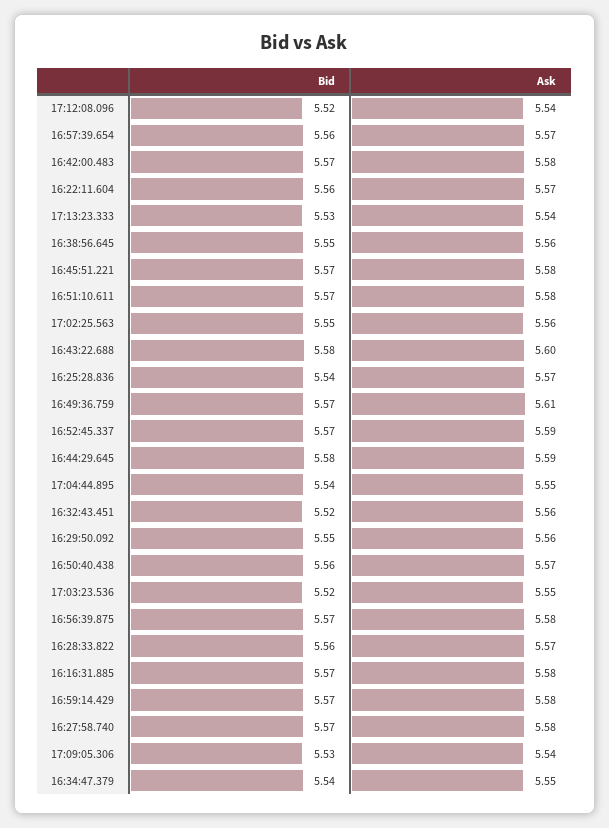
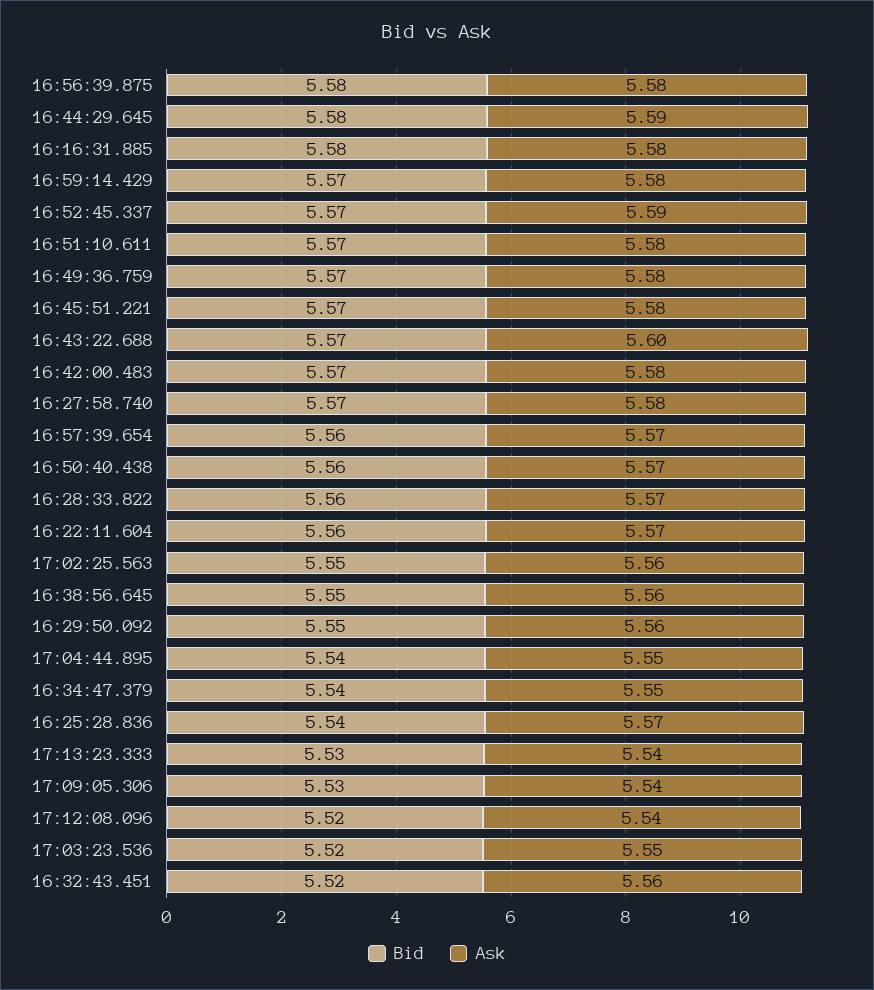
  {
    "Bid": {
      "17:12:08.096": 5.52,
      "16:57:39.654": 5.56,
      "16:42:00.483": 5.57,
      "16:22:11.604": 5.56,
      "17:13:23.333": 5.53,
      "16:38:56.645": 5.55,
      "16:45:51.221": 5.57,
      "16:51:10.611": 5.57,
      "17:02:25.563": 5.55,
-     "16:43:22.688": 5.58,
+     "16:43:22.688": 5.57,
      "16:25:28.836": 5.54,
      "16:49:36.759": 5.57,
      "16:52:45.337": 5.57,
      "16:44:29.645": 5.58,
      "17:04:44.895": 5.54,
      "16:32:43.451": 5.52,
      "16:29:50.092": 5.55,
      "16:50:40.438": 5.56,
      "17:03:23.536": 5.52,
-     "16:56:39.875": 5.57,
+     "16:56:39.875": 5.58,
      "16:28:33.822": 5.56,
-     "16:16:31.885": 5.57,
+     "16:16:31.885": 5.58,
      "16:59:14.429": 5.57,
      "16:27:58.740": 5.57,
      "17:09:05.306": 5.53,
      "16:34:47.379": 5.54
    },
    "Ask": {
      "17:12:08.096": 5.54,
      "16:57:39.654": 5.57,
      "16:42:00.483": 5.58,
      "16:22:11.604": 5.57,
      "17:13:23.333": 5.54,
      "16:38:56.645": 5.56,
      "16:45:51.221": 5.58,
      "16:51:10.611": 5.58,
      "17:02:25.563": 5.56,
      "16:43:22.688": 5.6,
      "16:25:28.836": 5.57,
-     "16:49:36.759": 5.61,
+     "16:49:36.759": 5.58,
      "16:52:45.337": 5.59,
      "16:44:29.645": 5.59,
      "17:04:44.895": 5.55,
      "16:32:43.451": 5.56,
      "16:29:50.092": 5.56,
      "16:50:40.438": 5.57,
      "17:03:23.536": 5.55,
      "16:56:39.875": 5.58,
      "16:28:33.822": 5.57,
      "16:16:31.885": 5.58,
      "16:59:14.429": 5.58,
      "16:27:58.740": 5.58,
      "17:09:05.306": 5.54,
      "16:34:47.379": 5.55
    }
  }

